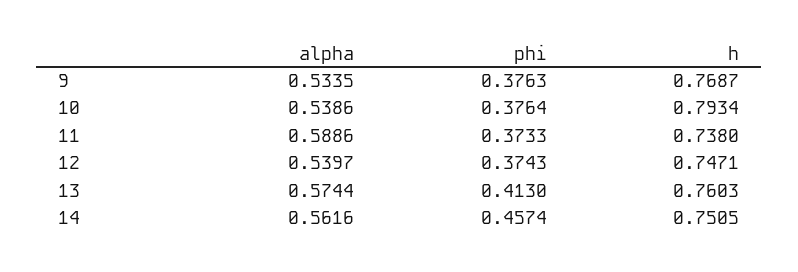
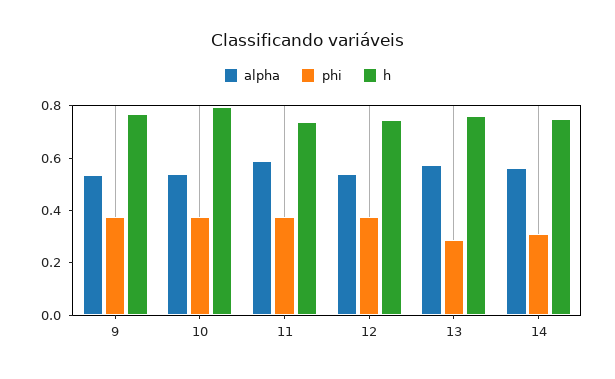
  {
    "alpha": {
      "9": 0.5335,
      "10": 0.5386,
      "11": 0.5886,
      "12": 0.5397,
      "13": 0.5744,
      "14": 0.5616
    },
    "phi": {
      "9": 0.3763,
      "10": 0.3764,
      "11": 0.3733,
      "12": 0.3743,
-     "13": 0.413,
+     "13": 0.3,
-     "14": 0.4574
+     "14": 0.3
    },
    "h": {
      "9": 0.7687,
      "10": 0.7934,
      "11": 0.738,
      "12": 0.7471,
      "13": 0.7603,
      "14": 0.7505
    }
  }

